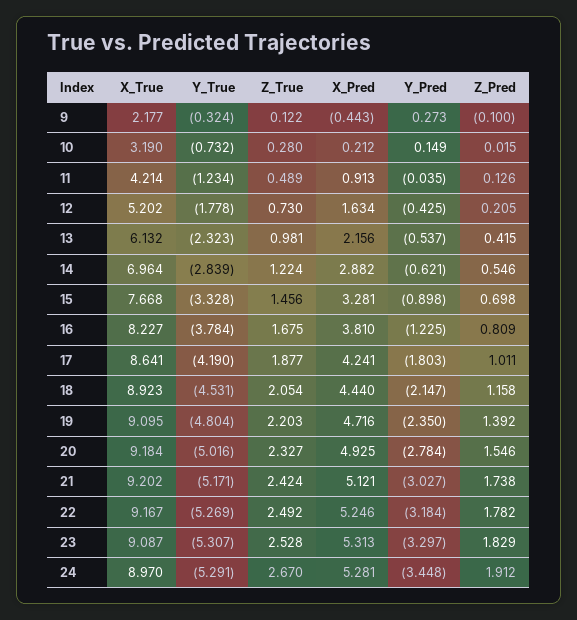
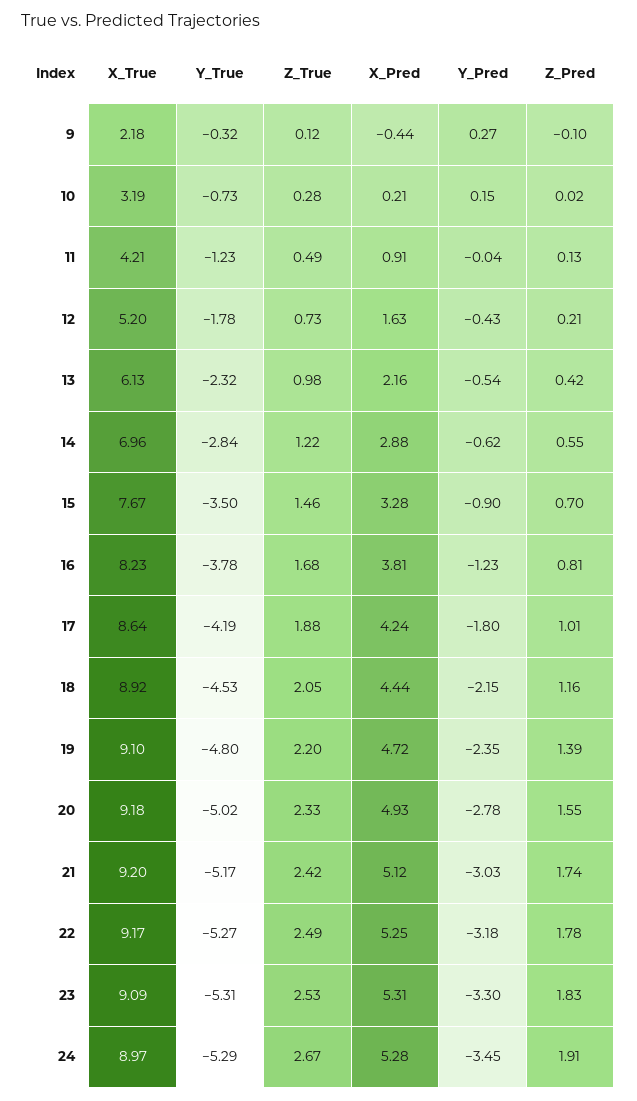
  {
    "X_True": {
      "9": 2.177,
      "10": 3.19,
      "11": 4.214,
      "12": 5.202,
      "13": 6.132,
      "14": 6.964,
      "15": 7.668,
      "16": 8.227,
      "17": 8.641,
      "18": 8.923,
      "19": 9.095,
      "20": 9.184,
      "21": 9.202,
      "22": 9.167,
      "23": 9.087,
      "24": 8.97
    },
    "Y_True": {
      "9": -0.324,
      "10": -0.732,
      "11": -1.234,
      "12": -1.778,
      "13": -2.323,
      "14": -2.839,
-     "15": -3.328,
+     "15": -3.5,
      "16": -3.784,
      "17": -4.19,
      "18": -4.531,
      "19": -4.804,
      "20": -5.016,
      "21": -5.171,
      "22": -5.269,
      "23": -5.307,
      "24": -5.291
    },
    "Z_True": {
      "9": 0.122,
      "10": 0.28,
      "11": 0.489,
      "12": 0.73,
      "13": 0.981,
      "14": 1.224,
      "15": 1.456,
      "16": 1.675,
      "17": 1.877,
      "18": 2.054,
      "19": 2.203,
      "20": 2.327,
      "21": 2.424,
      "22": 2.492,
      "23": 2.528,
      "24": 2.67
    },
    "X_Pred": {
      "9": -0.443,
      "10": 0.212,
      "11": 0.913,
      "12": 1.634,
      "13": 2.156,
      "14": 2.882,
      "15": 3.281,
      "16": 3.81,
      "17": 4.241,
      "18": 4.44,
      "19": 4.716,
      "20": 4.925,
      "21": 5.121,
      "22": 5.246,
      "23": 5.313,
      "24": 5.281
    },
    "Y_Pred": {
      "9": 0.273,
      "10": 0.149,
      "11": -0.035,
      "12": -0.425,
      "13": -0.537,
      "14": -0.621,
      "15": -0.898,
      "16": -1.225,
      "17": -1.803,
      "18": -2.147,
      "19": -2.35,
      "20": -2.784,
      "21": -3.027,
      "22": -3.184,
      "23": -3.297,
      "24": -3.448
    },
    "Z_Pred": {
      "9": -0.1,
      "10": 0.015,
      "11": 0.126,
      "12": 0.205,
      "13": 0.415,
      "14": 0.546,
      "15": 0.698,
      "16": 0.809,
      "17": 1.011,
      "18": 1.158,
      "19": 1.392,
      "20": 1.546,
      "21": 1.738,
      "22": 1.782,
      "23": 1.829,
      "24": 1.912
    }
  }

